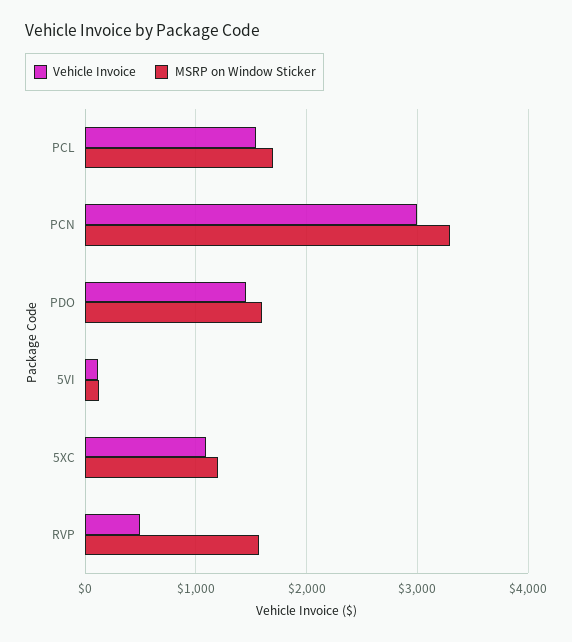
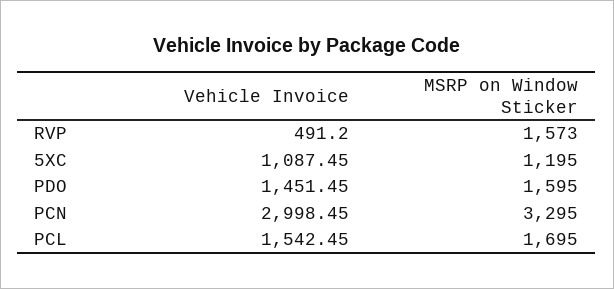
  {
    "Vehicle Invoice": {
      "PCL": 1542.45,
      "PCN": 2998.45,
      "PDO": 1451.45,
-     "5VI": 100,
      "5XC": 1087.45,
      "RVP": 491.2
    },
    "MSRP on Window Sticker": {
      "PCL": 1695,
      "PCN": 3295,
      "PDO": 1595,
-     "5VI": 100,
      "5XC": 1195,
      "RVP": 1573
    }
  }

